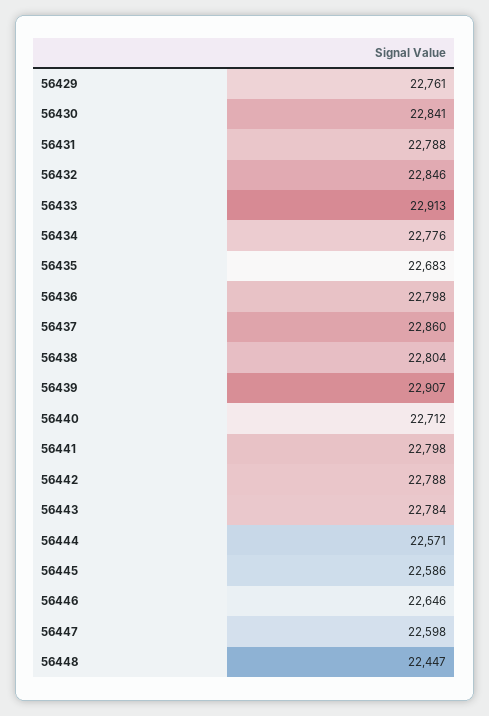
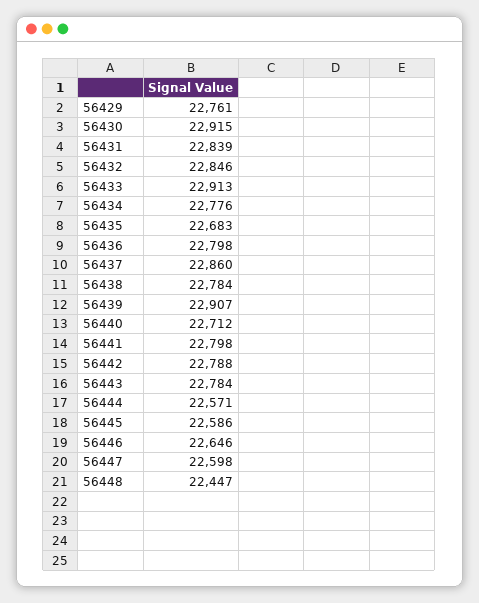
  {
    "56429": 22761,
-   "56430": 22841,
+   "56430": 22915,
-   "56431": 22788,
+   "56431": 22839,
    "56432": 22846,
    "56433": 22913,
    "56434": 22776,
    "56435": 22683,
    "56436": 22798,
    "56437": 22860,
-   "56438": 22804,
+   "56438": 22784,
    "56439": 22907,
    "56440": 22712,
    "56441": 22798,
    "56442": 22788,
    "56443": 22784,
    "56444": 22571,
    "56445": 22586,
    "56446": 22646,
    "56447": 22598,
    "56448": 22447
  }

